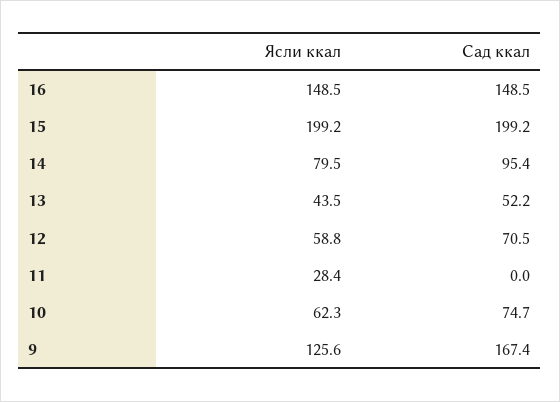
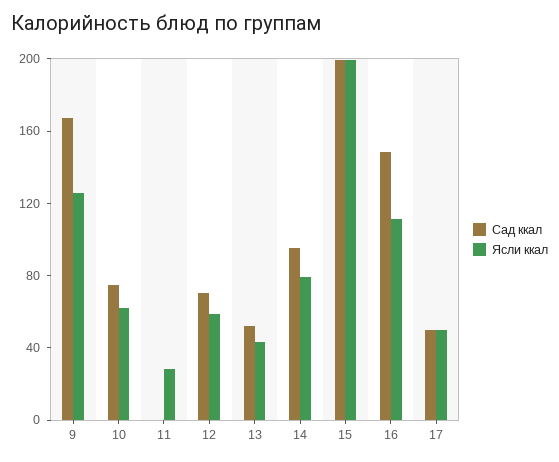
  {
    "Ясли ккал": {
-     "16": 148.5,
+     "16": 110,
      "15": 199.2,
      "14": 79.5,
      "13": 43.5,
      "12": 58.8,
      "11": 28.4,
      "10": 62.3,
-     "9": 125.6
+     "9": 125.6,
+     "17": 50
    },
    "Сад ккал": {
      "16": 148.5,
      "15": 199.2,
      "14": 95.4,
      "13": 52.2,
      "12": 70.5,
      "11": 0,
      "10": 74.7,
-     "9": 167.4
+     "9": 167.4,
+     "17": 50
    }
  }

